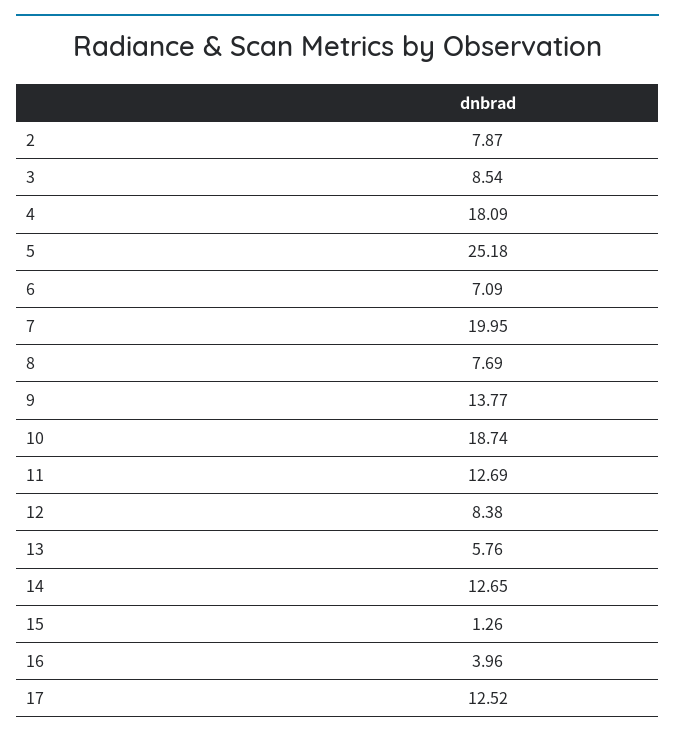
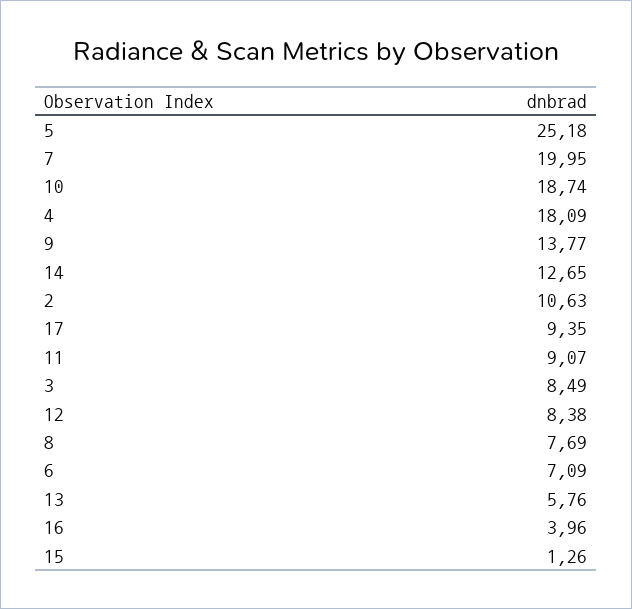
  {
-   "2": 7.87,
+   "2": 10.63,
-   "3": 8.54,
+   "3": 8.49,
    "4": 18.09,
    "5": 25.18,
    "6": 7.09,
    "7": 19.95,
    "8": 7.69,
    "9": 13.77,
    "10": 18.74,
-   "11": 12.69,
+   "11": 9.07,
    "12": 8.38,
    "13": 5.76,
    "14": 12.65,
    "15": 1.26,
    "16": 3.96,
-   "17": 12.52
+   "17": 9.35
  }

